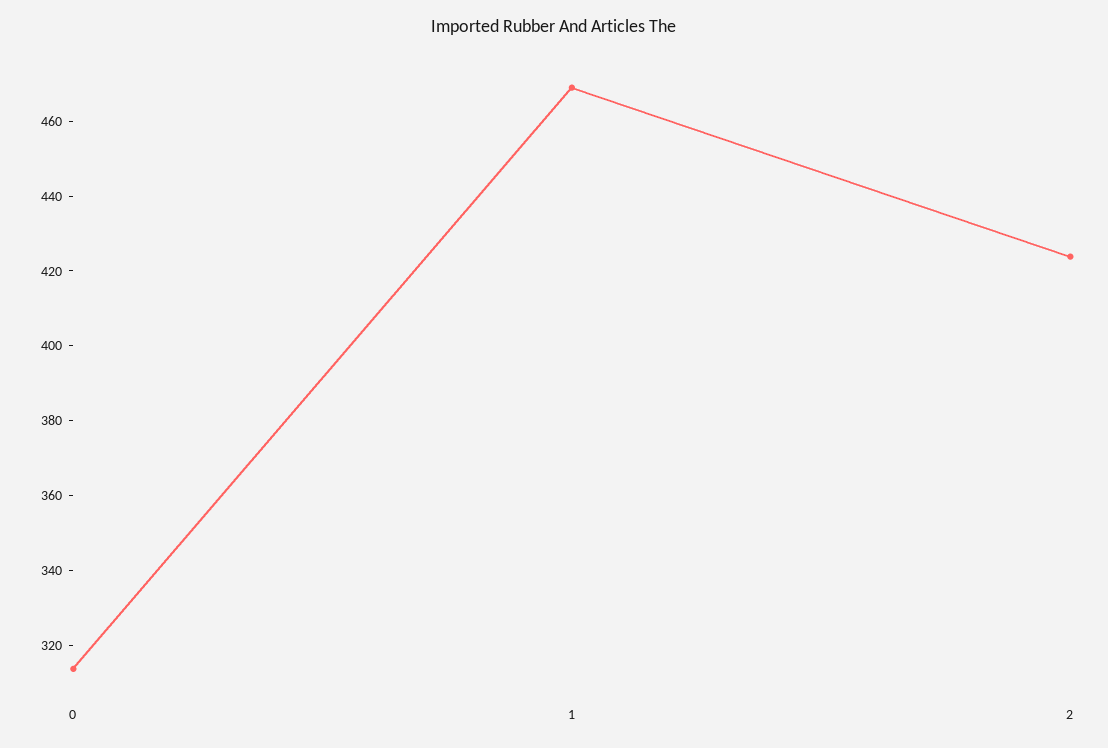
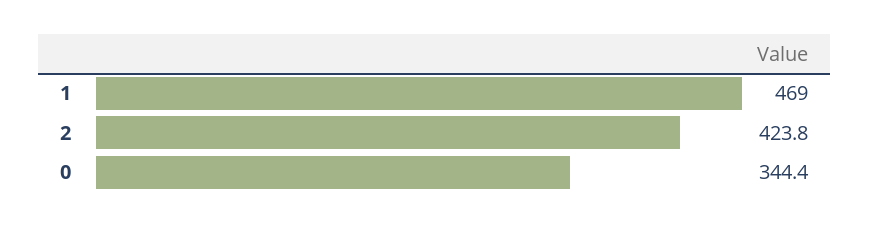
  {
-   "0": 315,
+   "0": 344.4,
    "1": 469,
    "2": 423.8
  }

